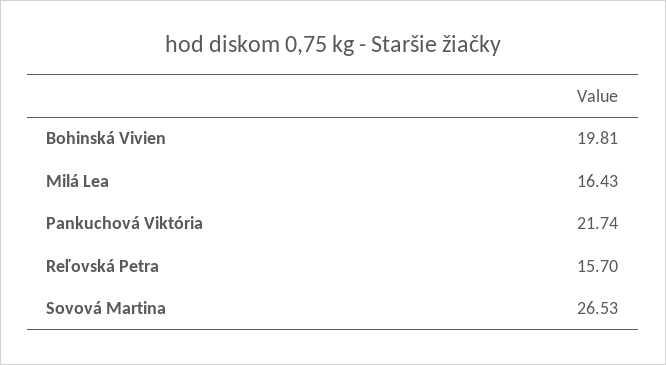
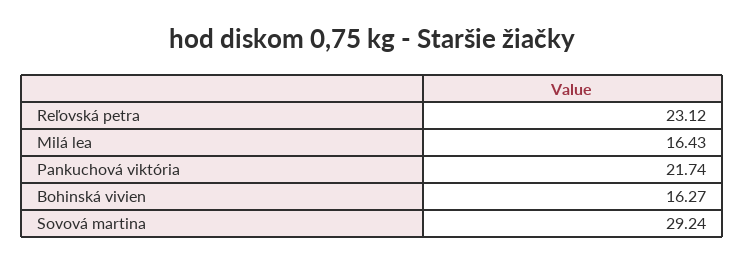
  {
-   "Bohinská Vivien": 19.81,
+   "Bohinská Vivien": 16.27,
    "Milá Lea": 16.43,
    "Pankuchová Viktória": 21.74,
-   "Reľovská Petra": 15.7,
+   "Reľovská Petra": 23.12,
-   "Sovová Martina": 26.53
+   "Sovová Martina": 29.24
  }

